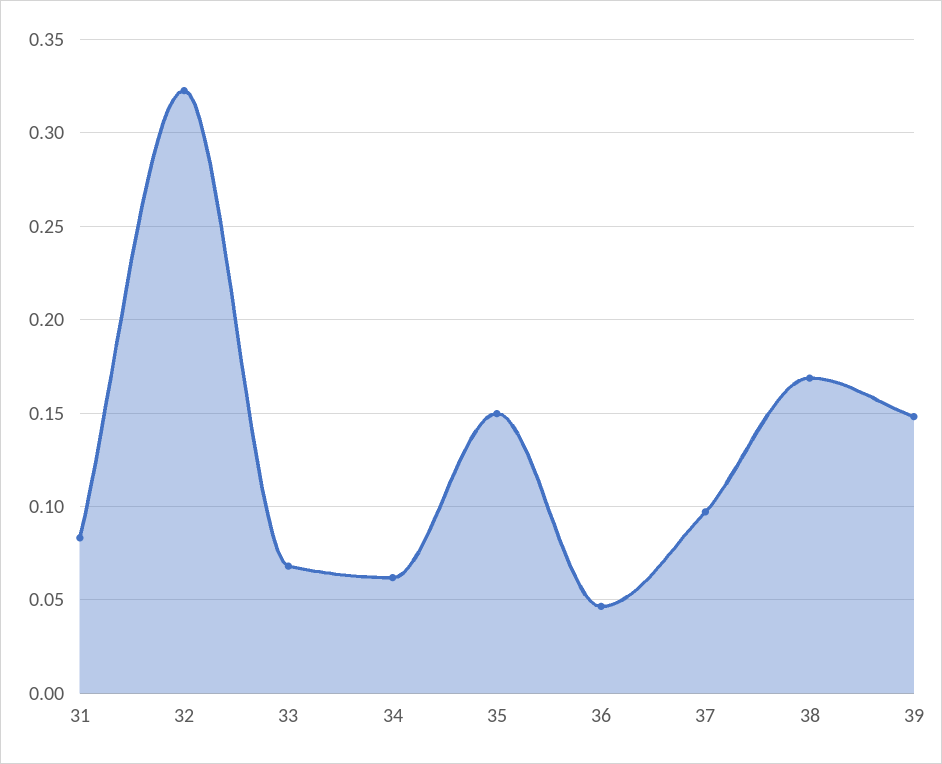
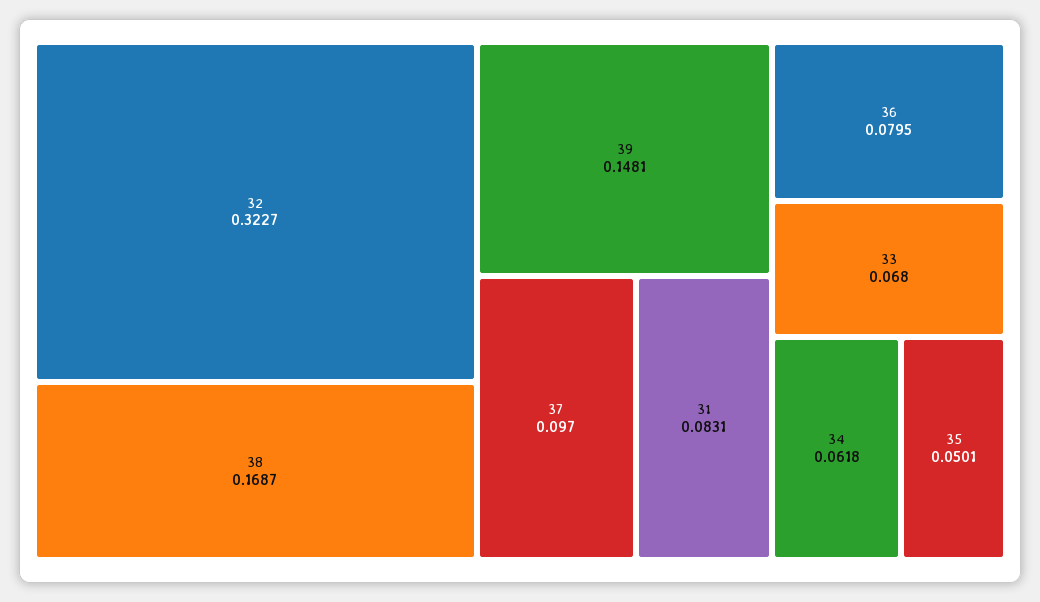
  {
    "31": 0.0831,
    "32": 0.3227,
    "33": 0.068,
    "34": 0.0618,
-   "35": 0.15,
+   "35": 0.0501,
-   "36": 0.045,
+   "36": 0.0795,
    "37": 0.097,
    "38": 0.1687,
    "39": 0.1481
  }

